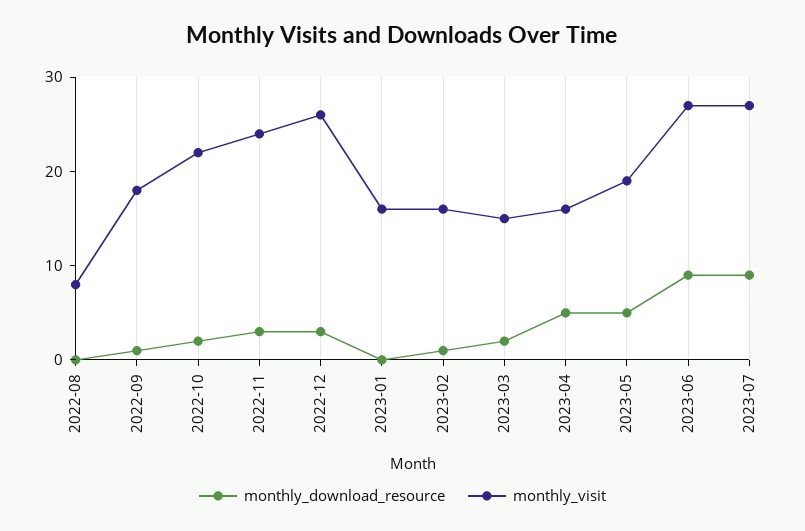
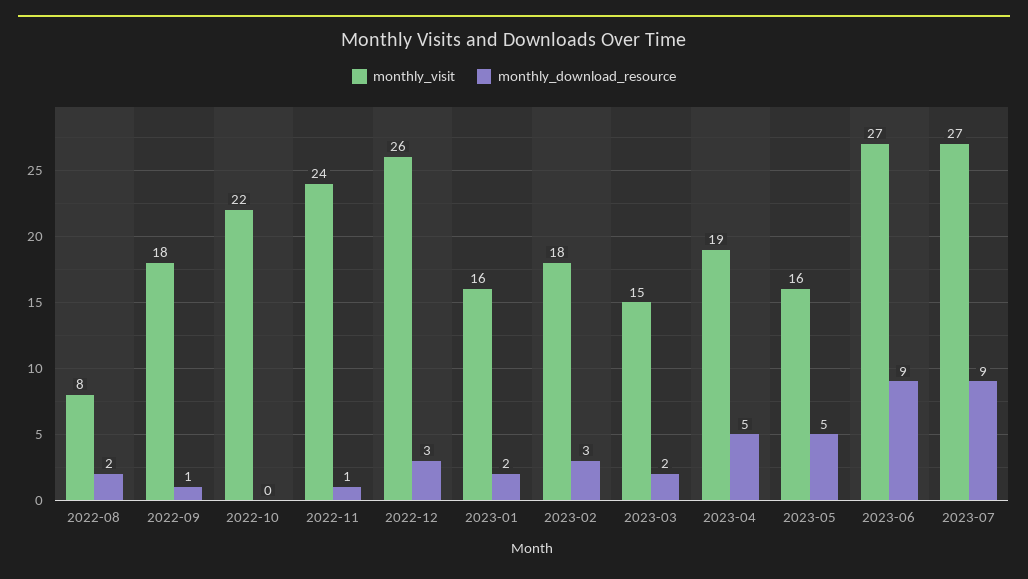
  {
    "monthly_download_resource": {
-     "2022-08": 0,
+     "2022-08": 2,
      "2022-09": 1,
-     "2022-10": 2,
+     "2022-10": 0,
-     "2022-11": 3,
+     "2022-11": 1,
      "2022-12": 3,
-     "2023-01": 0,
+     "2023-01": 2,
-     "2023-02": 1,
+     "2023-02": 3,
      "2023-03": 2,
      "2023-04": 5,
      "2023-05": 5,
      "2023-06": 9,
      "2023-07": 9
    },
    "monthly_visit": {
      "2022-08": 8,
      "2022-09": 18,
      "2022-10": 22,
      "2022-11": 24,
      "2022-12": 26,
      "2023-01": 16,
-     "2023-02": 16,
+     "2023-02": 18,
      "2023-03": 15,
-     "2023-04": 16,
+     "2023-04": 19,
-     "2023-05": 19,
+     "2023-05": 16,
      "2023-06": 27,
      "2023-07": 27
    }
  }

